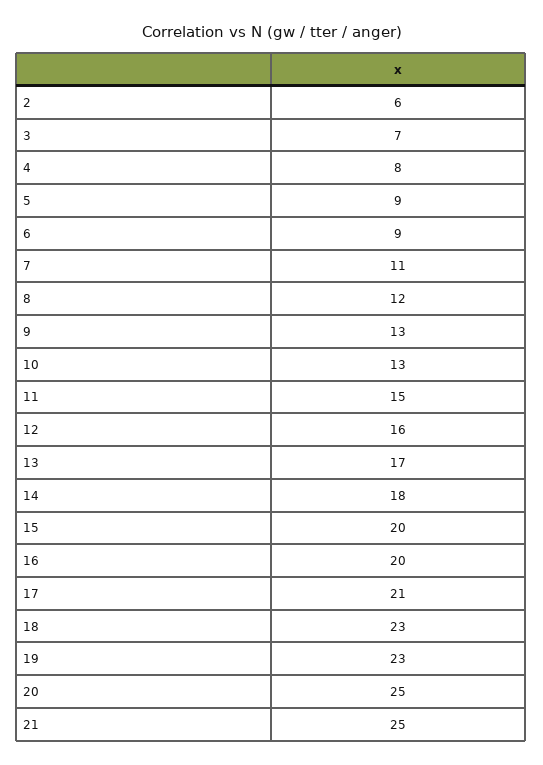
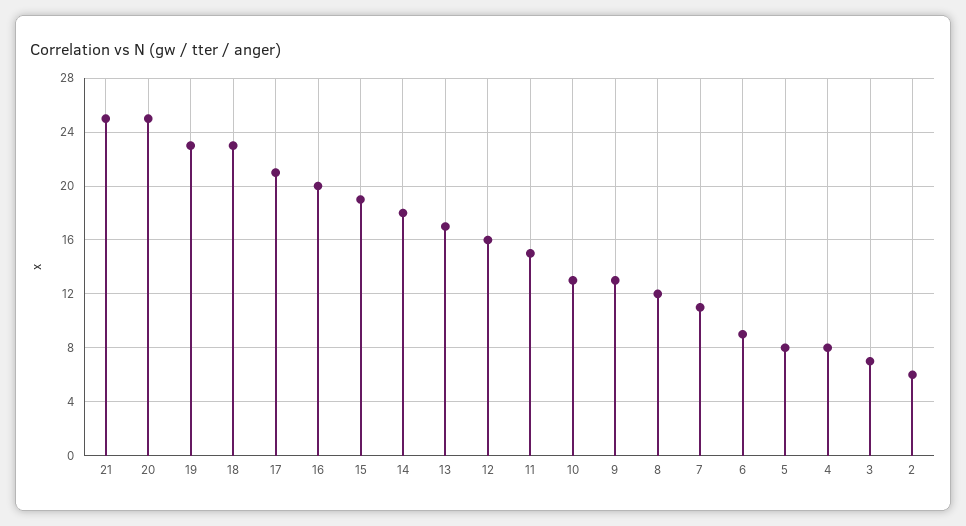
  {
    "2": 6,
    "3": 7,
    "4": 8,
-   "5": 9,
+   "5": 8,
    "6": 9,
    "7": 11,
    "8": 12,
    "9": 13,
    "10": 13,
    "11": 15,
    "12": 16,
    "13": 17,
    "14": 18,
-   "15": 20,
+   "15": 19,
    "16": 20,
    "17": 21,
    "18": 23,
    "19": 23,
    "20": 25,
    "21": 25
  }

